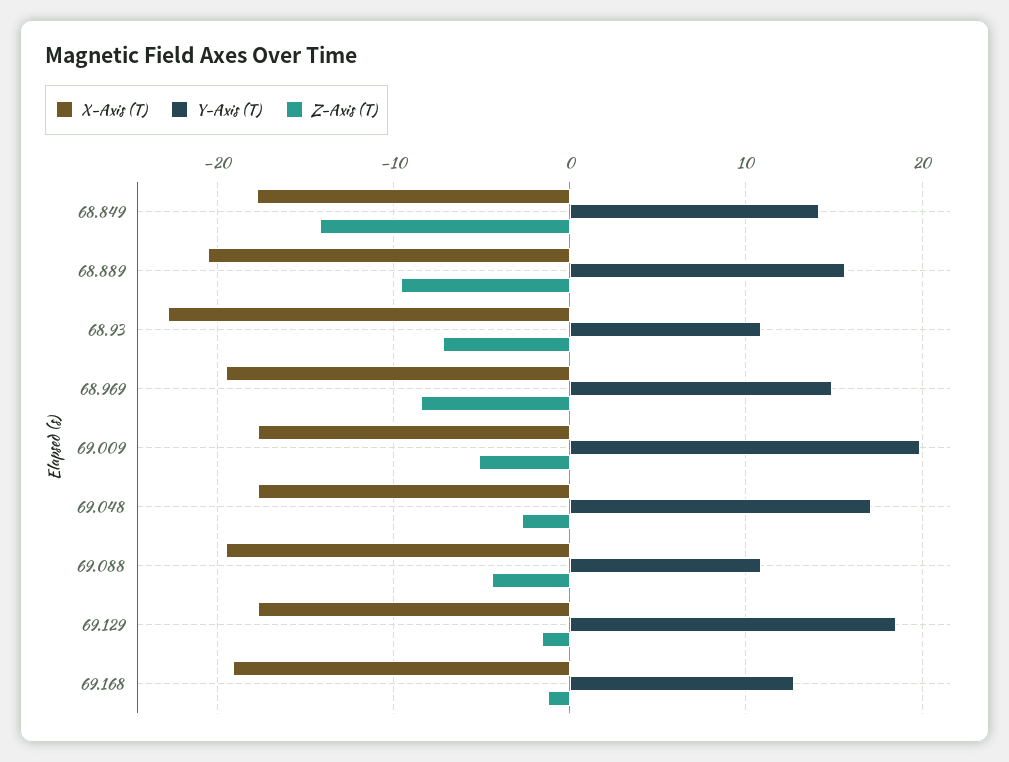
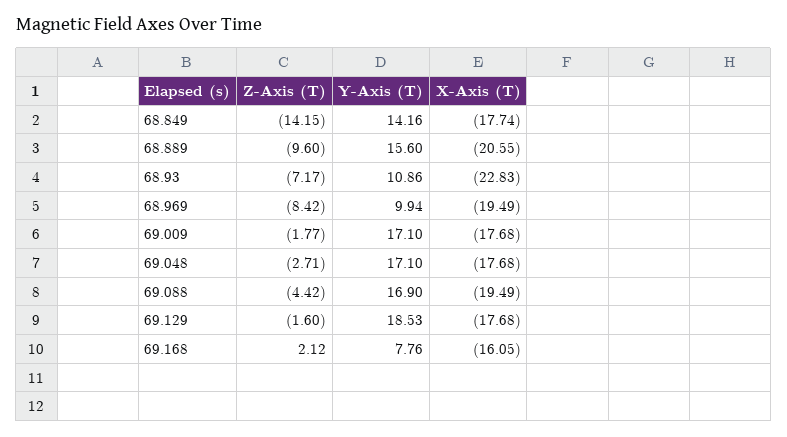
  {
    "X-Axis (T)": {
      "68.849": -17.74,
      "68.889": -20.55,
      "68.93": -22.83,
      "68.969": -19.49,
      "69.009": -17.68,
      "69.048": -17.68,
      "69.088": -19.49,
      "69.129": -17.68,
-     "69.168": -19
+     "69.168": -16.05
    },
    "Y-Axis (T)": {
      "68.849": 14.16,
      "68.889": 15.6,
      "68.93": 10.86,
-     "68.969": 15,
+     "68.969": 9.94,
-     "69.009": 20,
+     "69.009": 17.1,
      "69.048": 17.1,
-     "69.088": 11,
+     "69.088": 16.9,
      "69.129": 18.53,
-     "69.168": 13
+     "69.168": 7.76
    },
    "Z-Axis (T)": {
      "68.849": -14.15,
      "68.889": -9.6,
      "68.93": -7.17,
      "68.969": -8.42,
-     "69.009": -5,
+     "69.009": -1.77,
      "69.048": -2.71,
      "69.088": -4.42,
      "69.129": -1.6,
-     "69.168": -1
+     "69.168": 2.12
    }
  }

